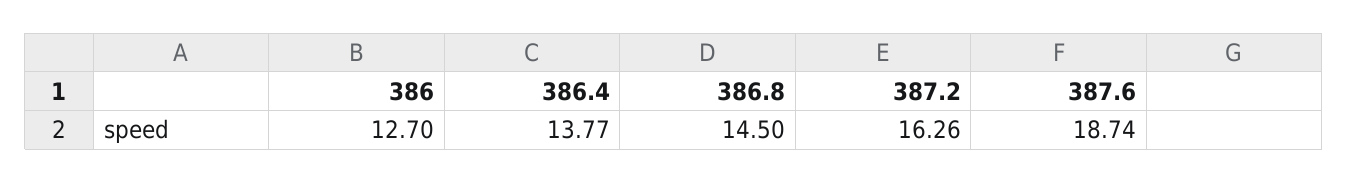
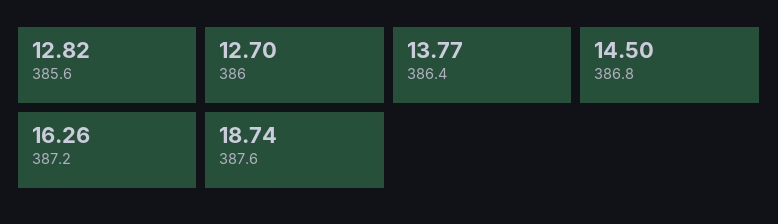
  {
    "386": 12.7,
    "386.4": 13.77,
    "386.8": 14.5,
    "387.2": 16.26,
-   "387.6": 18.74
+   "387.6": 18.74,
+   "385.6": 12.82
  }

